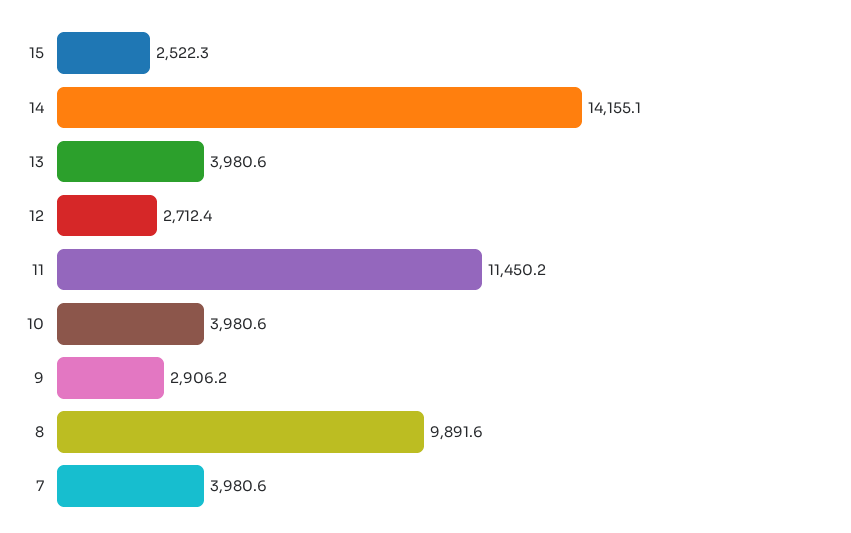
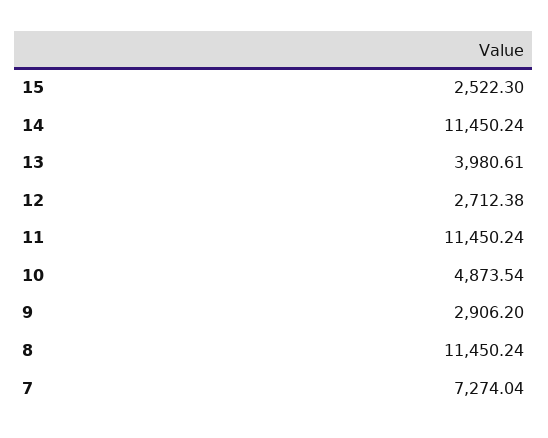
  {
    "15": 2522.3,
-   "14": 14155.1,
+   "14": 11450.24,
    "13": 3980.61,
    "12": 2712.38,
    "11": 11450.24,
-   "10": 3980.6,
+   "10": 4873.54,
    "9": 2906.2,
-   "8": 9891.6,
+   "8": 11450.24,
-   "7": 3980.6
+   "7": 7274.04
  }

